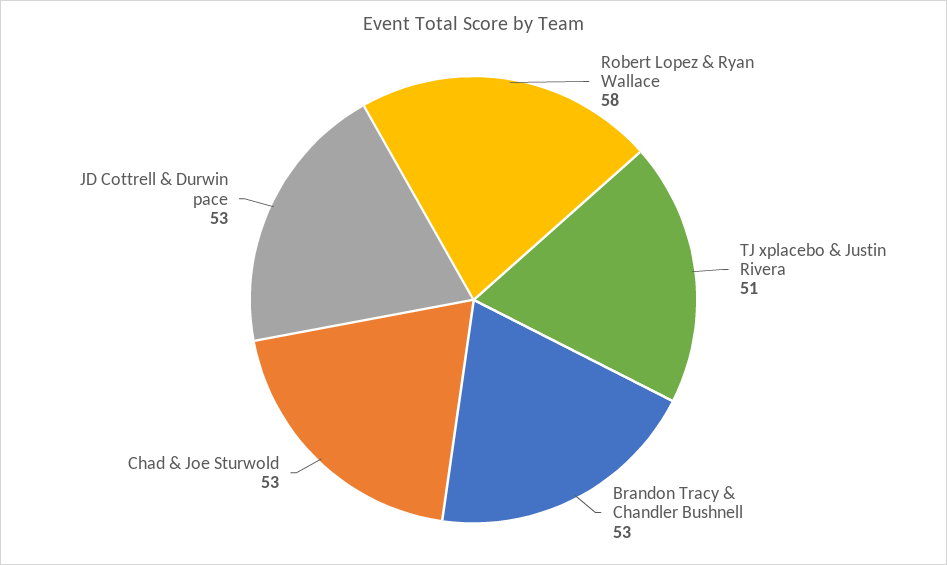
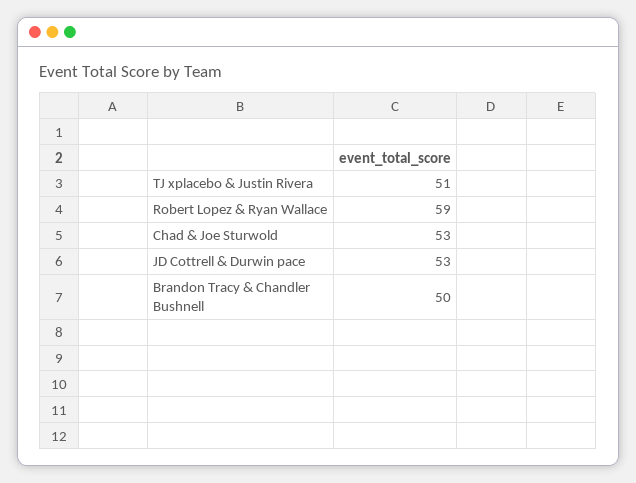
  {
-   "Robert Lopez & Ryan Wallace": 58,
+   "Robert Lopez & Ryan Wallace": 59,
    "TJ xplacebo & Justin Rivera": 51,
-   "Brandon Tracy & Chandler Bushnell": 53,
+   "Brandon Tracy & Chandler Bushnell": 50,
    "Chad & Joe Sturwold": 53,
    "JD Cottrell & Durwin pace": 53
  }

